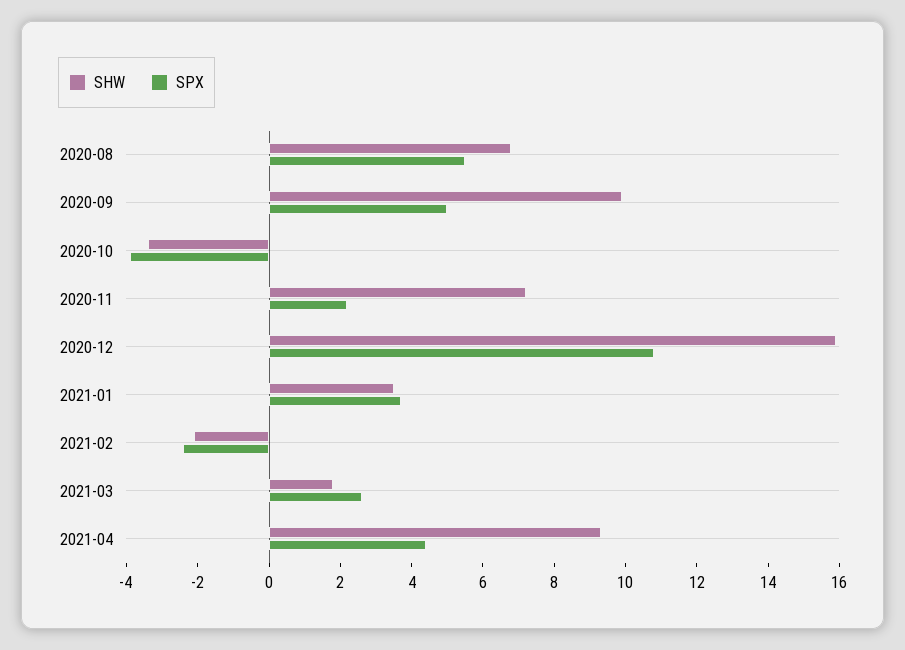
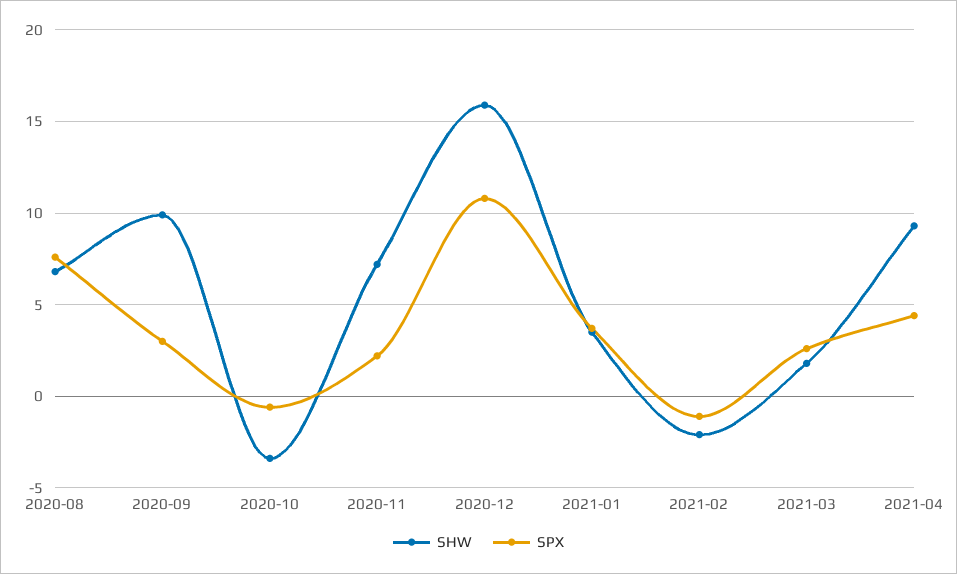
  {
    "SHW": {
      "2020-08": 7,
      "2020-09": 10,
      "2020-10": -3.5,
      "2020-11": 7,
      "2020-12": 16,
      "2021-01": 3.5,
      "2021-02": -2,
      "2021-03": 2,
      "2021-04": 9.5
    },
    "SPX": {
-     "2020-08": 5.5,
+     "2020-08": 7.5,
-     "2020-09": 5,
+     "2020-09": 3,
-     "2020-10": -4,
+     "2020-10": -0.5,
      "2020-11": 2,
      "2020-12": 11,
      "2021-01": 3.5,
-     "2021-02": -2.5,
+     "2021-02": -1,
      "2021-03": 2.5,
      "2021-04": 4.5
    }
  }

